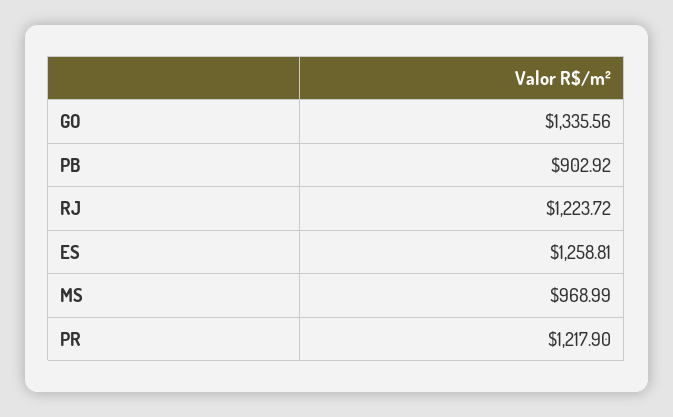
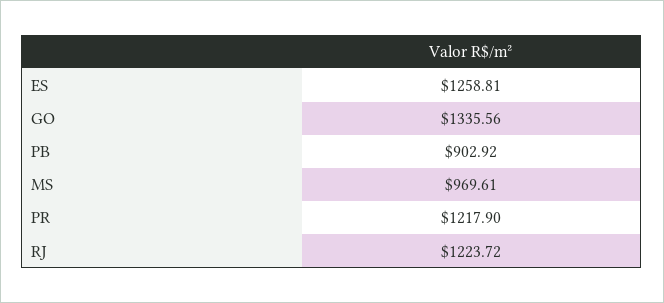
  {
    "GO": 1335.56,
    "PB": 902.92,
    "RJ": 1223.72,
    "ES": 1258.81,
-   "MS": 968.99,
+   "MS": 969.61,
    "PR": 1217.9
  }

